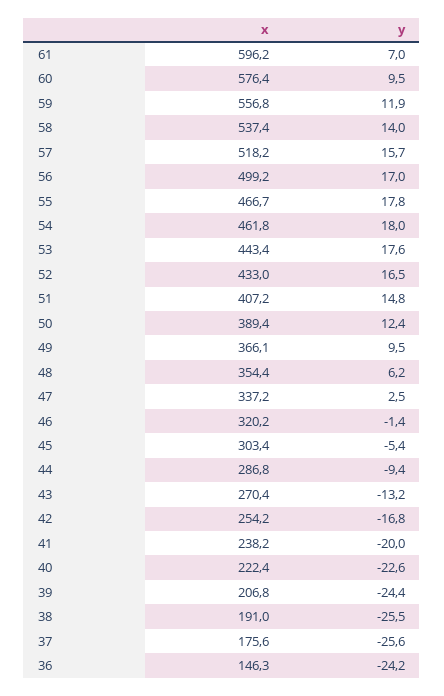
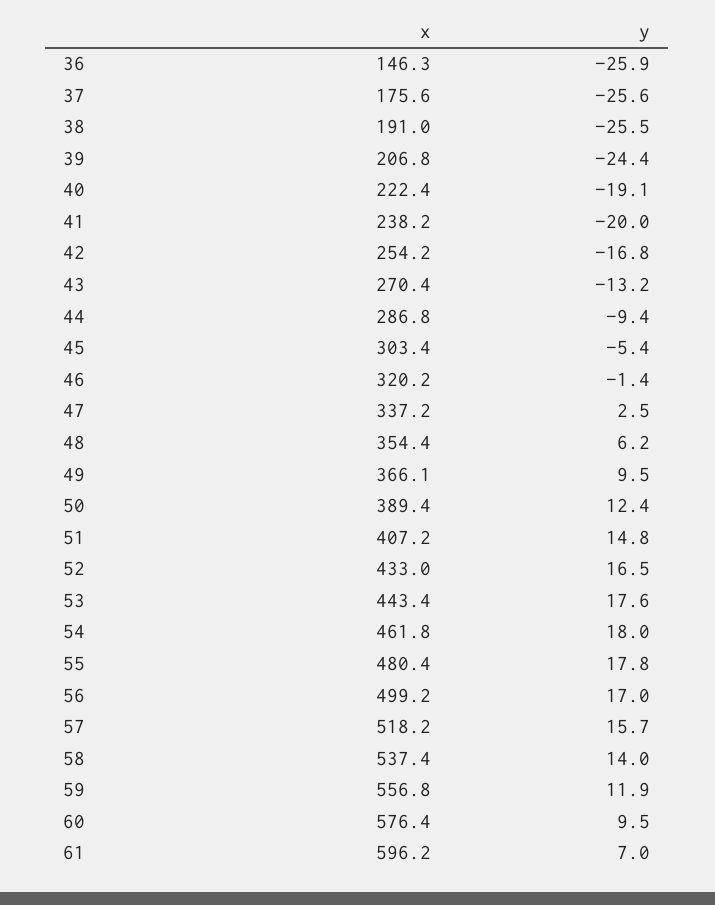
  {
    "x": {
      "61": 596.2,
      "60": 576.4,
      "59": 556.8,
      "58": 537.4,
      "57": 518.2,
      "56": 499.2,
-     "55": 466.7,
+     "55": 480.4,
      "54": 461.8,
      "53": 443.4,
      "52": 433,
      "51": 407.2,
      "50": 389.4,
      "49": 366.1,
      "48": 354.4,
      "47": 337.2,
      "46": 320.2,
      "45": 303.4,
      "44": 286.8,
      "43": 270.4,
      "42": 254.2,
      "41": 238.2,
      "40": 222.4,
      "39": 206.8,
      "38": 191,
      "37": 175.6,
      "36": 146.3
    },
    "y": {
      "61": 7,
      "60": 9.5,
      "59": 11.9,
      "58": 14,
      "57": 15.7,
      "56": 17,
      "55": 17.8,
      "54": 18,
      "53": 17.6,
      "52": 16.5,
      "51": 14.8,
      "50": 12.4,
      "49": 9.5,
      "48": 6.2,
      "47": 2.5,
      "46": -1.4,
      "45": -5.4,
      "44": -9.4,
      "43": -13.2,
      "42": -16.8,
      "41": -20,
-     "40": -22.6,
+     "40": -19.1,
      "39": -24.4,
      "38": -25.5,
      "37": -25.6,
-     "36": -24.2
+     "36": -25.9
    }
  }

